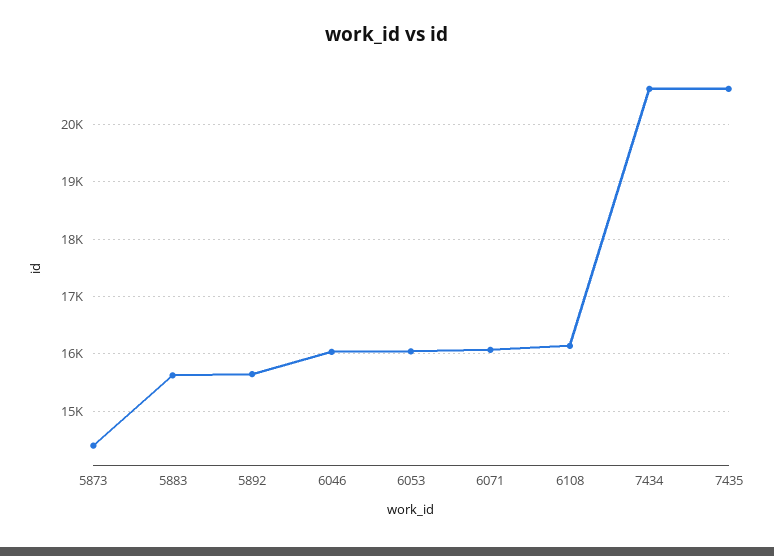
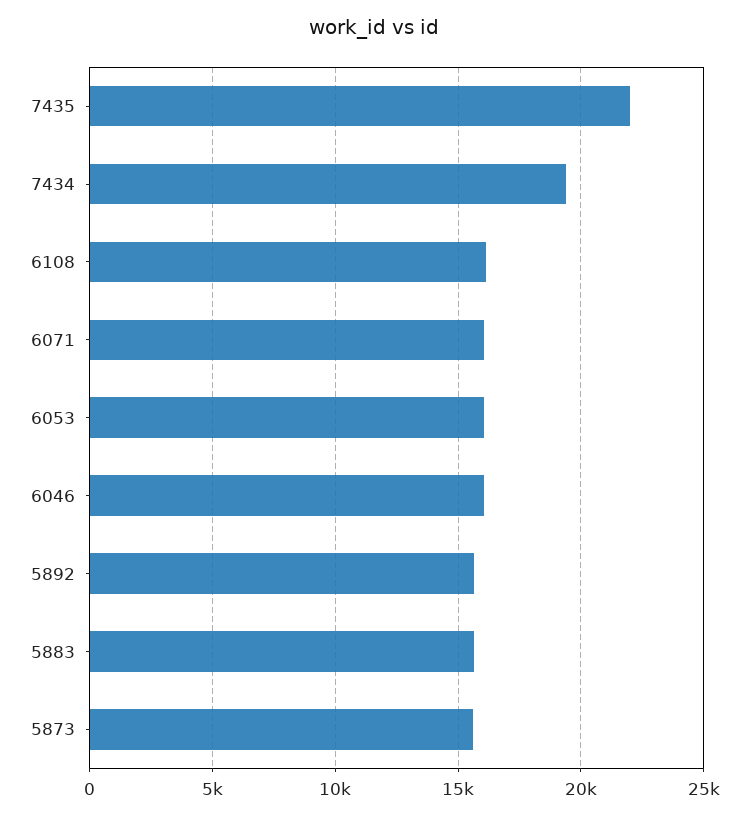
  {
-   "5873": 14400,
+   "5873": 15500,
    "5883": 15600,
    "5892": 15600,
    "6046": 16000,
    "6053": 16000,
    "6071": 16000,
    "6108": 16200,
-   "7434": 20600,
+   "7434": 19500,
-   "7435": 20600
+   "7435": 22000
  }

